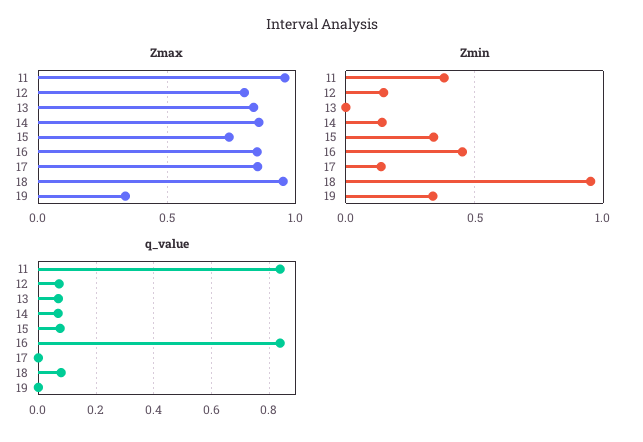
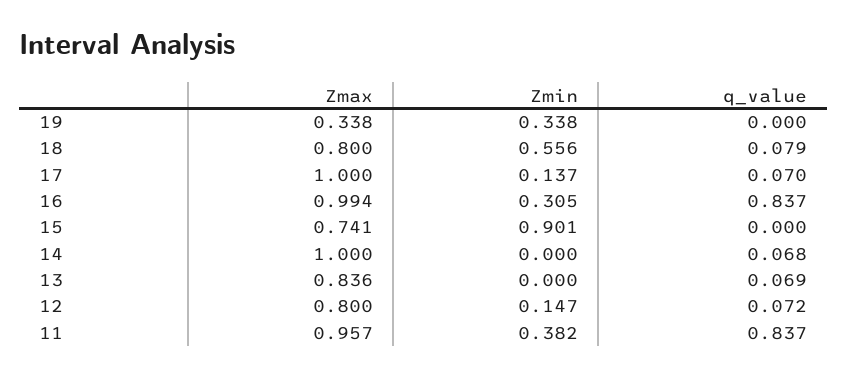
  {
    "Zmax": {
      "11": 0.957,
      "12": 0.8,
      "13": 0.836,
-     "14": 0.85,
+     "14": 1,
      "15": 0.741,
-     "16": 0.85,
+     "16": 0.994,
-     "17": 0.85,
+     "17": 1,
-     "18": 0.95,
+     "18": 0.8,
      "19": 0.338
    },
    "Zmin": {
      "11": 0.382,
      "12": 0.147,
      "13": 0,
-     "14": 0.15,
+     "14": 0,
-     "15": 0.35,
+     "15": 0.901,
-     "16": 0.45,
+     "16": 0.305,
      "17": 0.137,
-     "18": 0.95,
+     "18": 0.556,
      "19": 0.338
    },
    "q_value": {
      "11": 0.837,
      "12": 0.072,
      "13": 0.069,
      "14": 0.068,
-     "15": 0.075,
+     "15": 0,
      "16": 0.837,
-     "17": 0,
+     "17": 0.07,
      "18": 0.079,
      "19": 0
    }
  }

